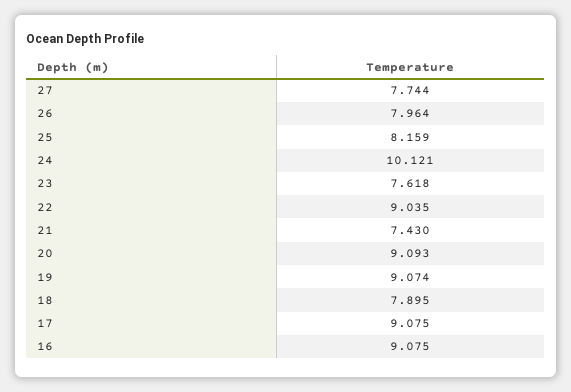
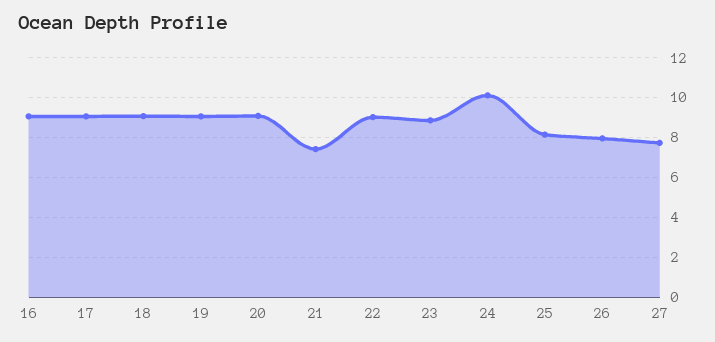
  {
    "27": 7.744,
    "26": 7.964,
    "25": 8.159,
    "24": 10.121,
-   "23": 7.618,
+   "23": 9,
    "22": 9.035,
    "21": 7.43,
    "20": 9.093,
    "19": 9.074,
-   "18": 7.895,
+   "18": 9,
    "17": 9.075,
    "16": 9.075
  }

